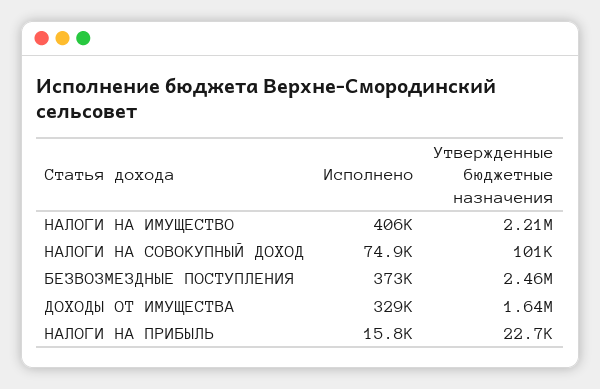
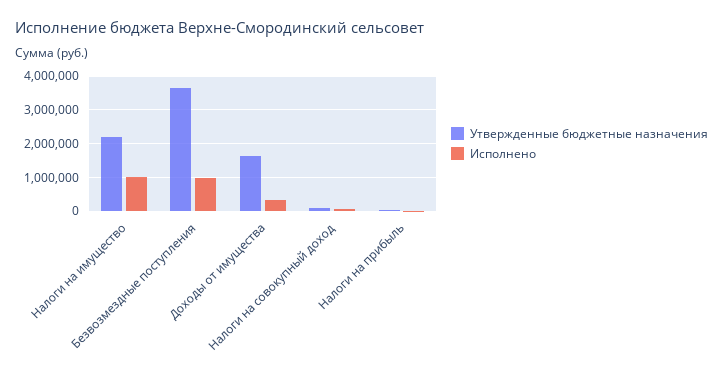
  {
    "Исполнено": {
-     "НАЛОГИ НА ИМУЩЕСТВО": 406000,
+     "НАЛОГИ НА ИМУЩЕСТВО": 1000000,
      "НАЛОГИ НА СОВОКУПНЫЙ ДОХОД": 74900,
-     "БЕЗВОЗМЕЗДНЫЕ ПОСТУПЛЕНИЯ": 373000,
+     "БЕЗВОЗМЕЗДНЫЕ ПОСТУПЛЕНИЯ": 1000000,
      "ДОХОДЫ ОТ ИМУЩЕСТВА": 329000,
      "НАЛОГИ НА ПРИБЫЛЬ": 15800
    },
    "Утвержденные бюджетные назначения": {
      "НАЛОГИ НА ИМУЩЕСТВО": 2210000,
      "НАЛОГИ НА СОВОКУПНЫЙ ДОХОД": 101000,
-     "БЕЗВОЗМЕЗДНЫЕ ПОСТУПЛЕНИЯ": 2460000,
+     "БЕЗВОЗМЕЗДНЫЕ ПОСТУПЛЕНИЯ": 3600000,
      "ДОХОДЫ ОТ ИМУЩЕСТВА": 1640000,
      "НАЛОГИ НА ПРИБЫЛЬ": 22700
    }
  }

